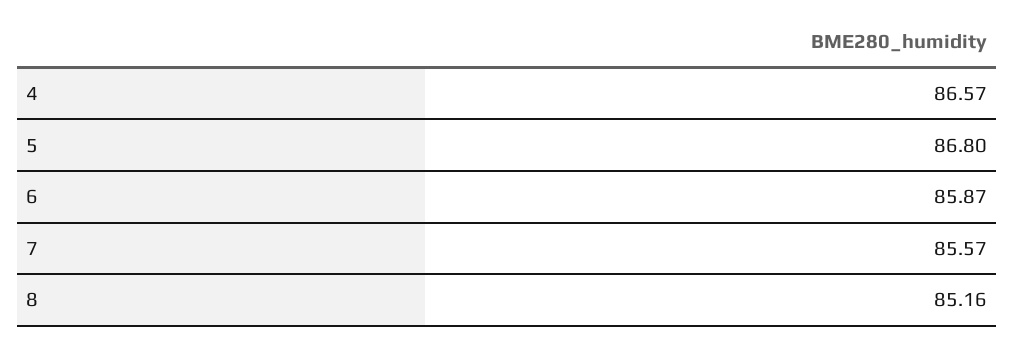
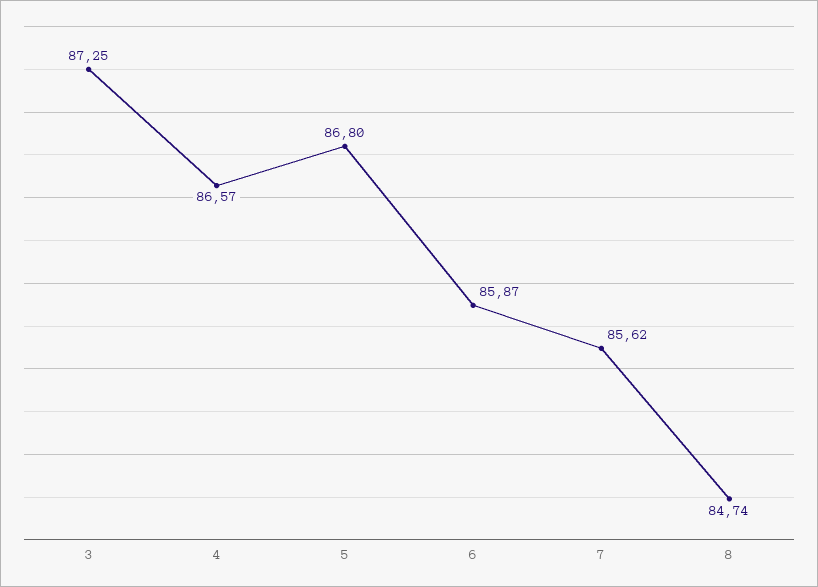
  {
    "4": 86.57,
    "5": 86.8,
    "6": 85.87,
-   "7": 85.57,
+   "7": 85.62,
-   "8": 85.16
+   "8": 84.74,
+   "3": 87.25
  }

